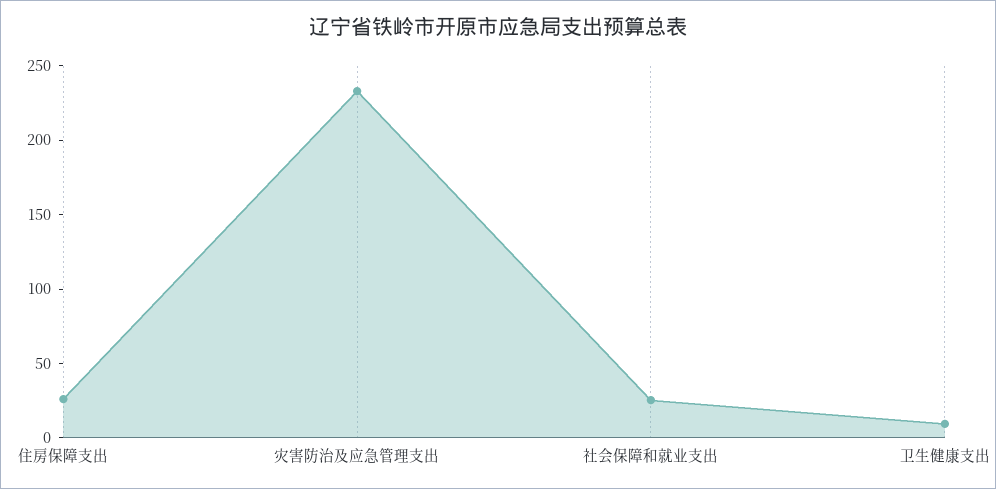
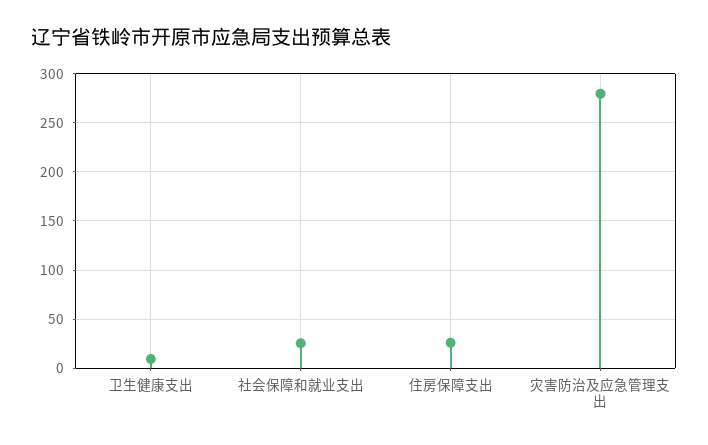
  {
    "住房保障支出": 30,
-   "灾害防治及应急管理支出": 230,
+   "灾害防治及应急管理支出": 280,
    "社会保障和就业支出": 30,
    "卫生健康支出": 10
  }

